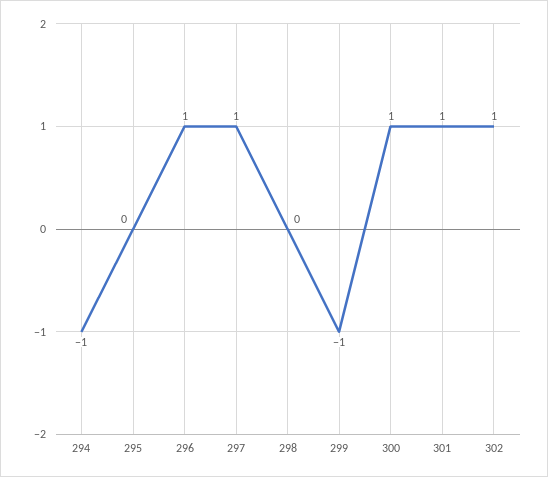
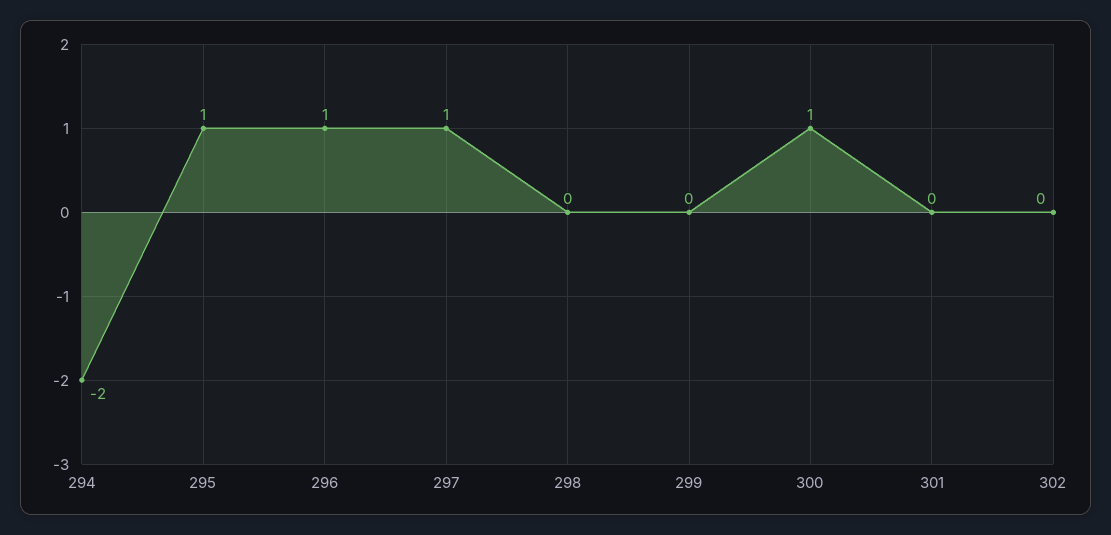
  {
-   "294": -1,
+   "294": -2,
-   "295": 0,
+   "295": 1,
    "296": 1,
    "297": 1,
    "298": 0,
-   "299": -1,
+   "299": 0,
    "300": 1,
-   "301": 1,
+   "301": 0,
-   "302": 1
+   "302": 0
  }

